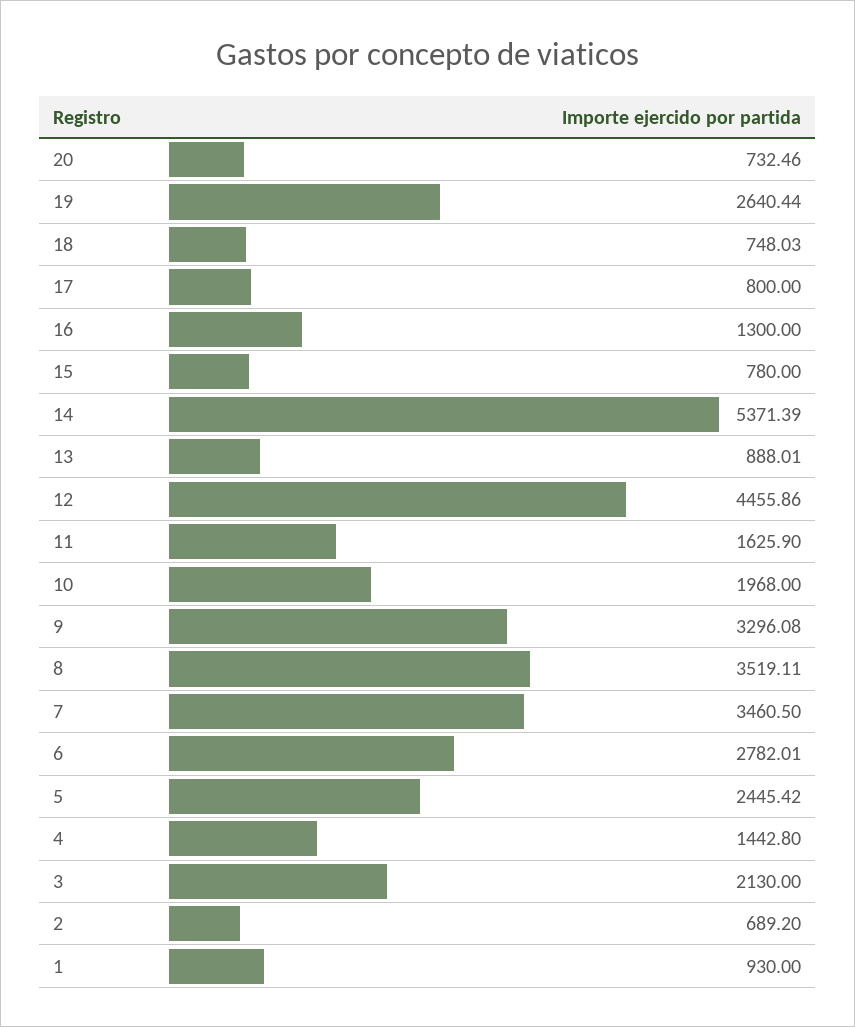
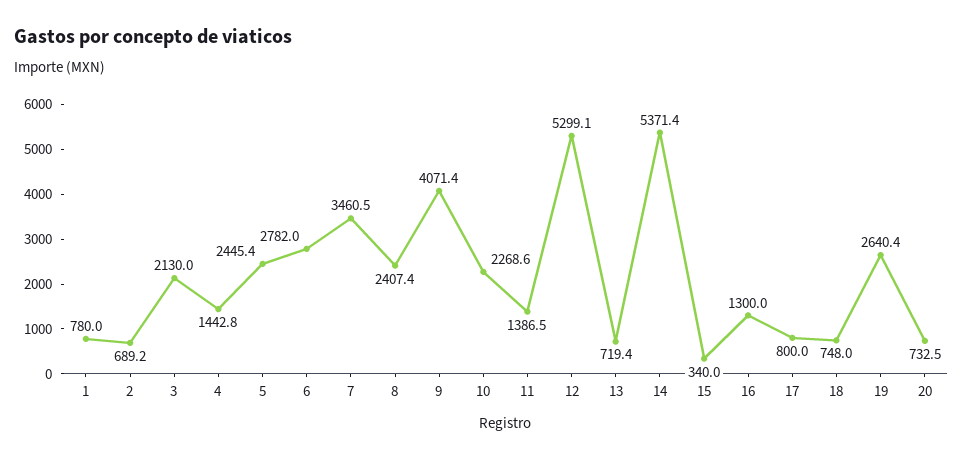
  {
    "20": 732.46,
    "19": 2640.44,
    "18": 748.03,
    "17": 800,
    "16": 1300,
-   "15": 780,
+   "15": 340,
    "14": 5371.39,
-   "13": 888.01,
+   "13": 719.4,
-   "12": 4455.86,
+   "12": 5299.1,
-   "11": 1625.9,
+   "11": 1386.5,
-   "10": 1968,
+   "10": 2268.6,
-   "9": 3296.08,
+   "9": 4071.4,
-   "8": 3519.11,
+   "8": 2407.4,
    "7": 3460.5,
    "6": 2782.01,
    "5": 2445.42,
    "4": 1442.8,
    "3": 2130,
    "2": 689.2,
-   "1": 930
+   "1": 780
  }

